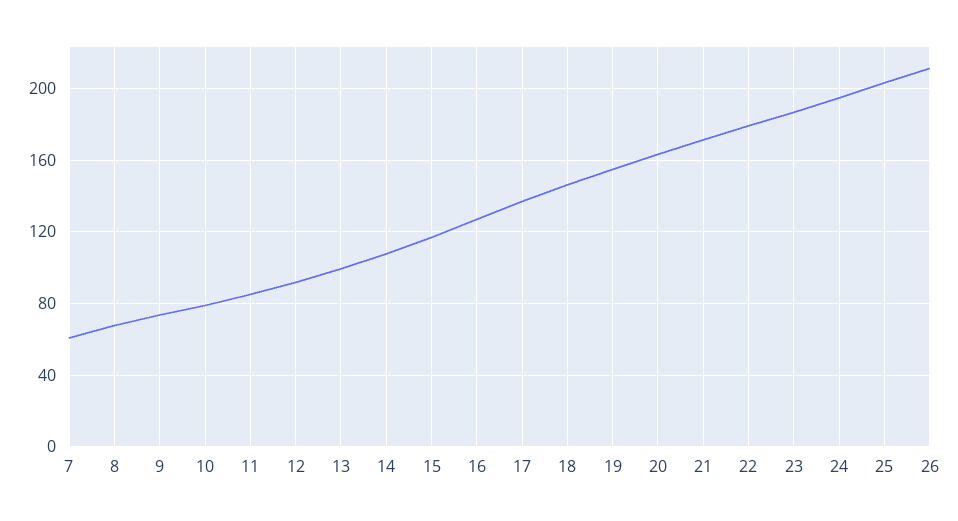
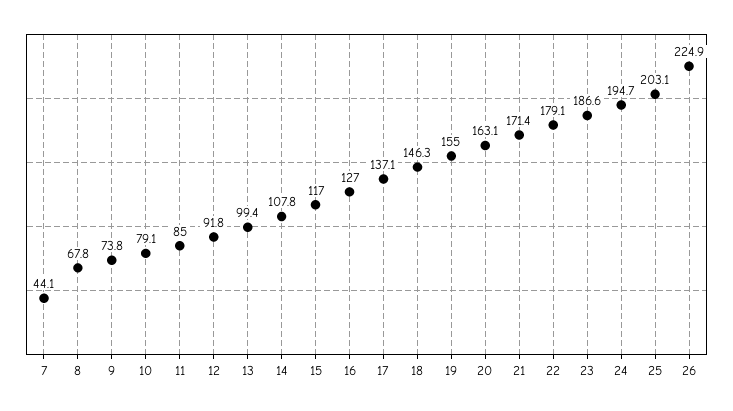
  {
-   "7": 60,
+   "7": 44.1,
    "8": 67.8,
    "9": 73.8,
    "10": 79.1,
    "11": 85,
    "12": 91.8,
    "13": 99.4,
    "14": 107.8,
    "15": 117,
    "16": 127,
    "17": 137.1,
    "18": 146.3,
    "19": 155,
    "20": 163.1,
    "21": 171.4,
    "22": 179.1,
    "23": 186.6,
    "24": 194.7,
    "25": 203.1,
-   "26": 210
+   "26": 224.9
  }

